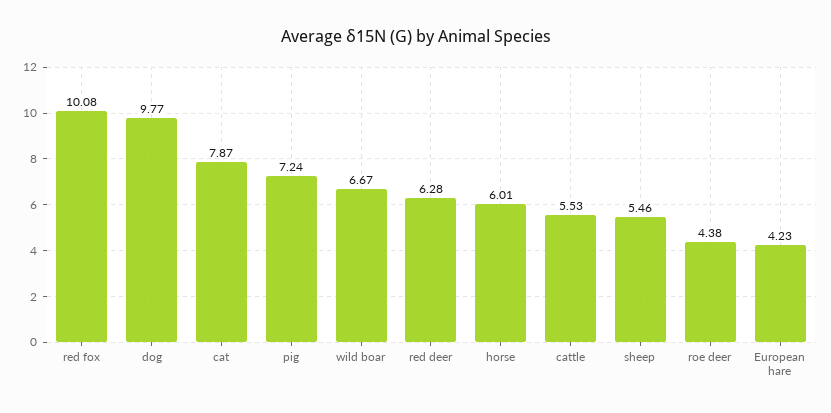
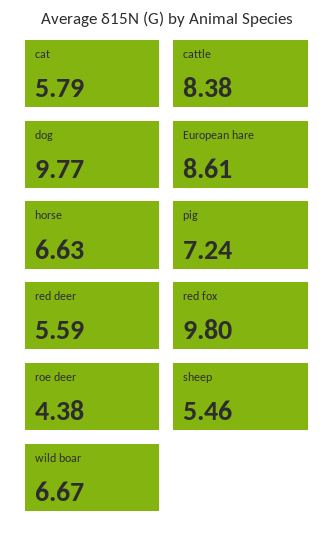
  {
-   "red fox": 10.08,
+   "red fox": 9.8,
    "dog": 9.77,
-   "cat": 7.87,
+   "cat": 5.79,
    "pig": 7.24,
    "wild boar": 6.67,
-   "red deer": 6.28,
+   "red deer": 5.59,
-   "horse": 6.01,
+   "horse": 6.63,
-   "cattle": 5.53,
+   "cattle": 8.38,
    "sheep": 5.46,
    "roe deer": 4.38,
-   "European hare": 4.23
+   "European hare": 8.61
  }

